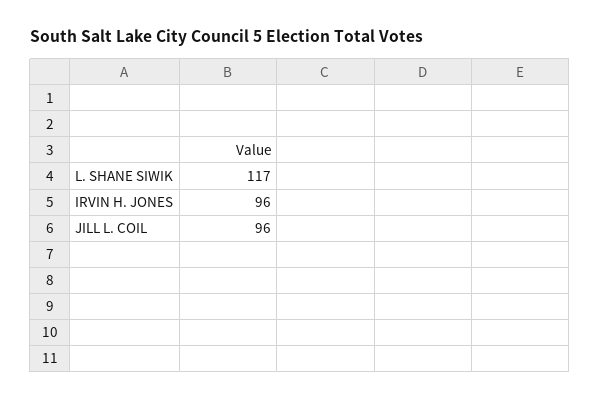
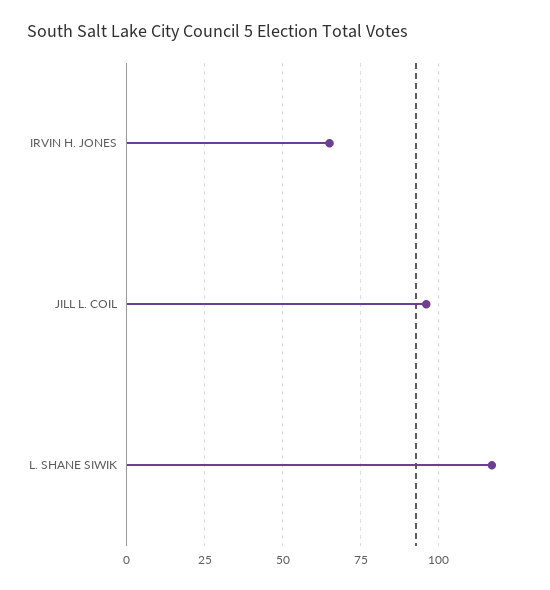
  {
    "L. SHANE SIWIK": 117,
-   "IRVIN H. JONES": 96,
+   "IRVIN H. JONES": 65,
    "JILL L. COIL": 96
  }

